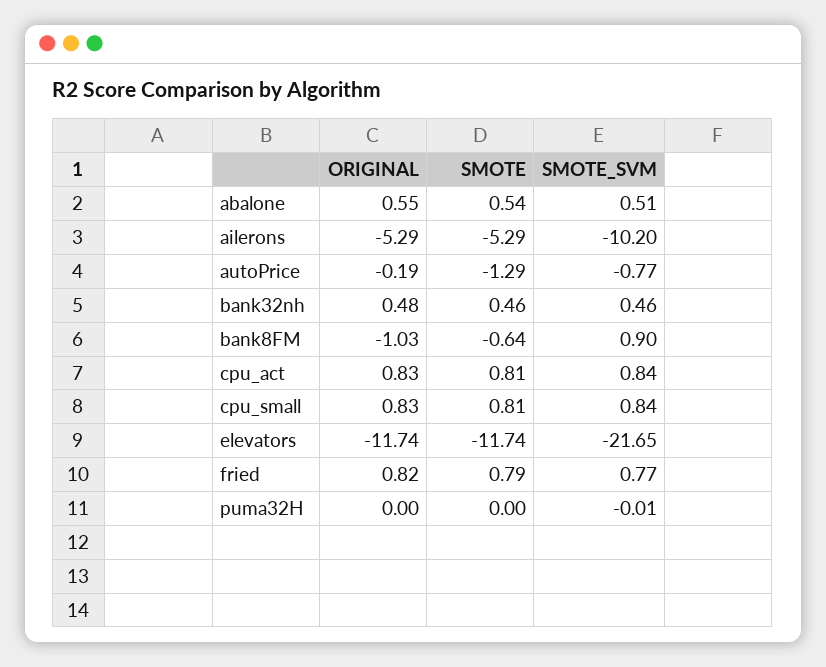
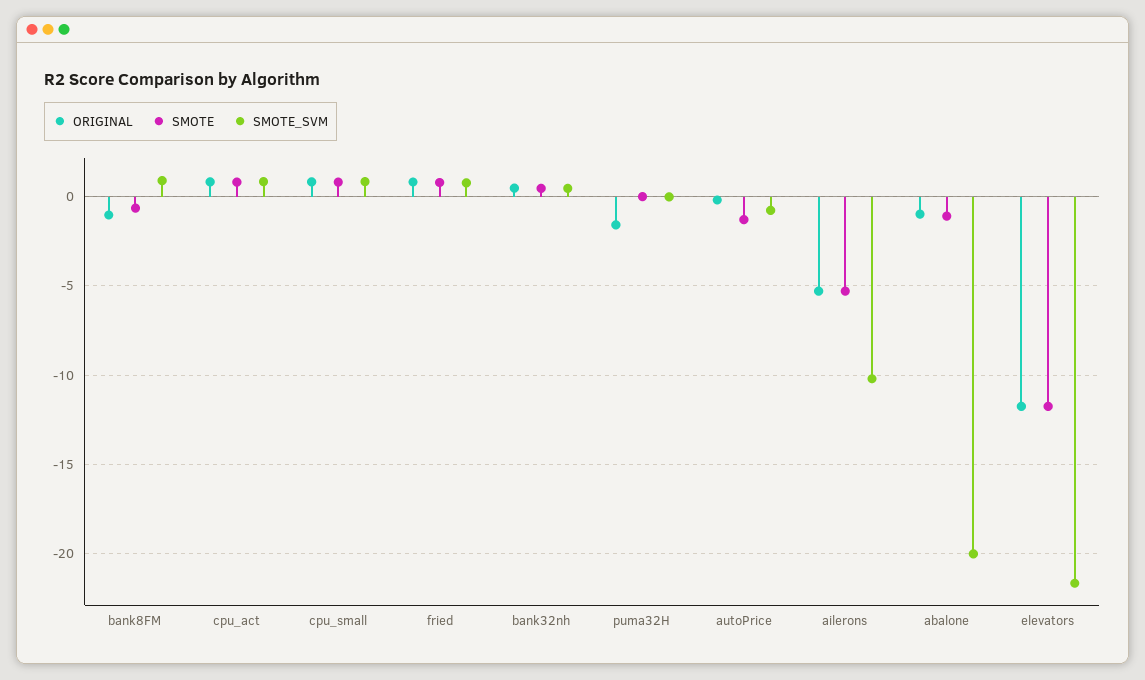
  {
    "ORIGINAL": {
-     "abalone": 0.55,
+     "abalone": -1,
      "ailerons": -5.29,
      "autoPrice": -0.19,
      "bank32nh": 0.48,
      "bank8FM": -1.03,
      "cpu_act": 0.83,
      "cpu_small": 0.83,
      "elevators": -11.74,
      "fried": 0.82,
-     "puma32H": 0
+     "puma32H": -1.5
    },
    "SMOTE": {
-     "abalone": 0.54,
+     "abalone": -1,
      "ailerons": -5.29,
      "autoPrice": -1.29,
      "bank32nh": 0.46,
      "bank8FM": -0.64,
      "cpu_act": 0.81,
      "cpu_small": 0.81,
      "elevators": -11.74,
      "fried": 0.79,
      "puma32H": 0
    },
    "SMOTE_SVM": {
-     "abalone": 0.51,
+     "abalone": -20,
      "ailerons": -10.2,
      "autoPrice": -0.77,
      "bank32nh": 0.46,
      "bank8FM": 0.9,
      "cpu_act": 0.84,
      "cpu_small": 0.84,
      "elevators": -21.65,
      "fried": 0.77,
      "puma32H": -0.01
    }
  }

